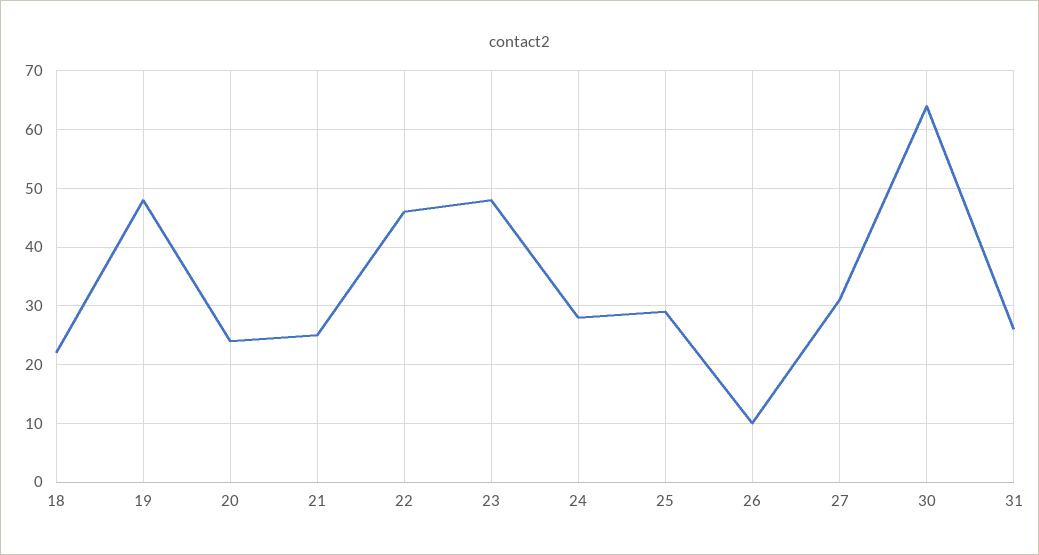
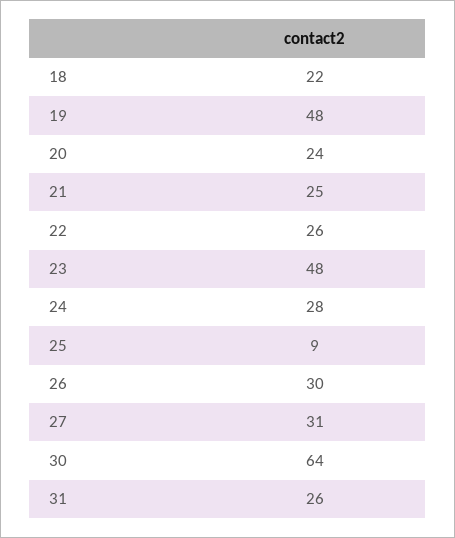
  {
    "18": 22,
    "19": 48,
    "20": 24,
    "21": 25,
-   "22": 45,
+   "22": 26,
    "23": 48,
    "24": 28,
-   "25": 30,
+   "25": 9,
-   "26": 10,
+   "26": 30,
    "27": 31,
    "30": 64,
    "31": 26
  }

